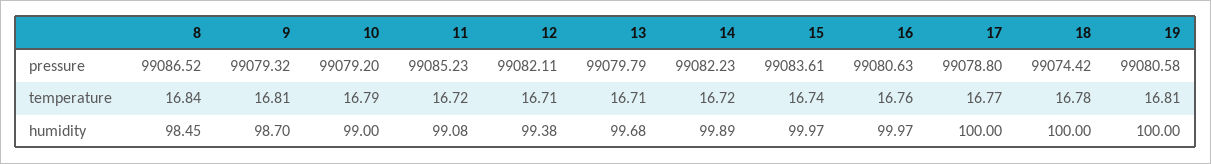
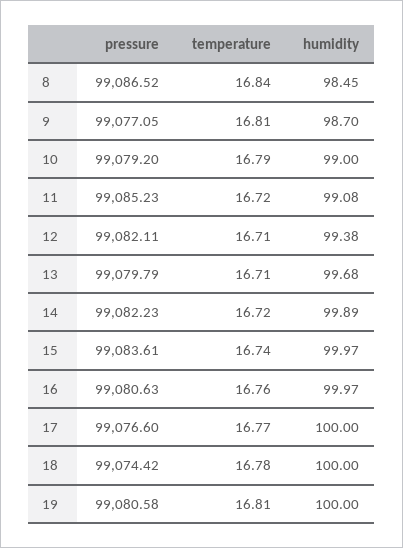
  {
    "8": {
      "pressure": 99086.52,
      "temperature": 16.84,
      "humidity": 98.45
    },
    "9": {
-     "pressure": 99079.32,
+     "pressure": 99077.05,
      "temperature": 16.81,
      "humidity": 98.7
    },
    "10": {
      "pressure": 99079.2,
      "temperature": 16.79,
      "humidity": 99
    },
    "11": {
      "pressure": 99085.23,
      "temperature": 16.72,
      "humidity": 99.08
    },
    "12": {
      "pressure": 99082.11,
      "temperature": 16.71,
      "humidity": 99.38
    },
    "13": {
      "pressure": 99079.79,
      "temperature": 16.71,
      "humidity": 99.68
    },
    "14": {
      "pressure": 99082.23,
      "temperature": 16.72,
      "humidity": 99.89
    },
    "15": {
      "pressure": 99083.61,
      "temperature": 16.74,
      "humidity": 99.97
    },
    "16": {
      "pressure": 99080.63,
      "temperature": 16.76,
      "humidity": 99.97
    },
    "17": {
-     "pressure": 99078.8,
+     "pressure": 99076.6,
      "temperature": 16.77,
      "humidity": 100
    },
    "18": {
      "pressure": 99074.42,
      "temperature": 16.78,
      "humidity": 100
    },
    "19": {
      "pressure": 99080.58,
      "temperature": 16.81,
      "humidity": 100
    }
  }

